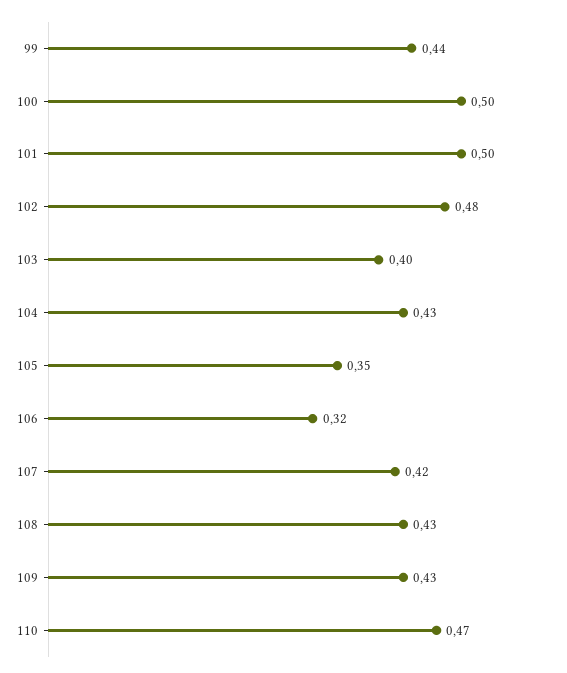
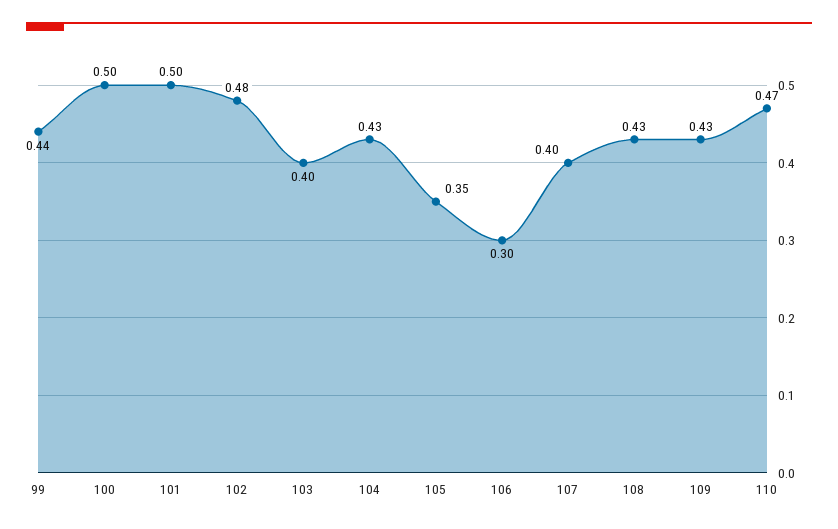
  {
    "99": 0.44,
    "100": 0.5,
    "101": 0.5,
    "102": 0.48,
    "103": 0.4,
    "104": 0.43,
    "105": 0.35,
-   "106": 0.32,
+   "106": 0.3,
-   "107": 0.42,
+   "107": 0.4,
    "108": 0.43,
    "109": 0.43,
    "110": 0.47
  }

